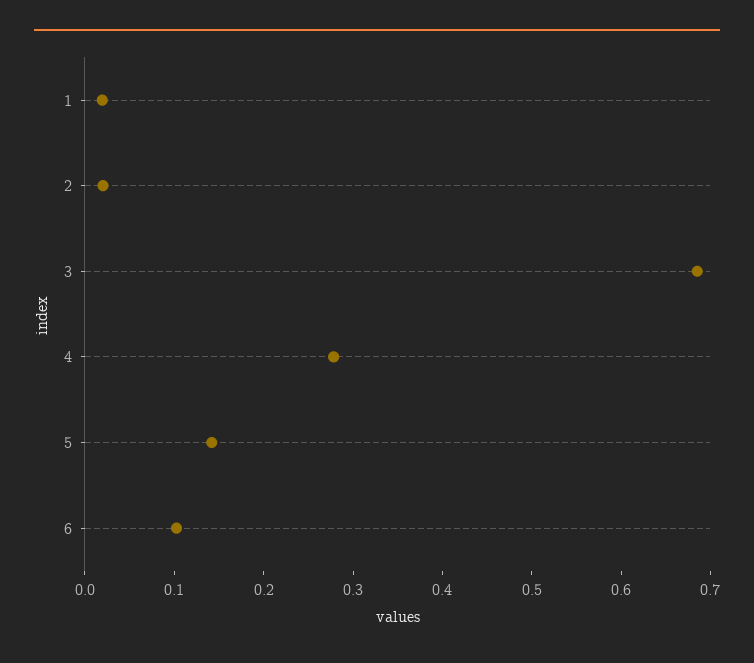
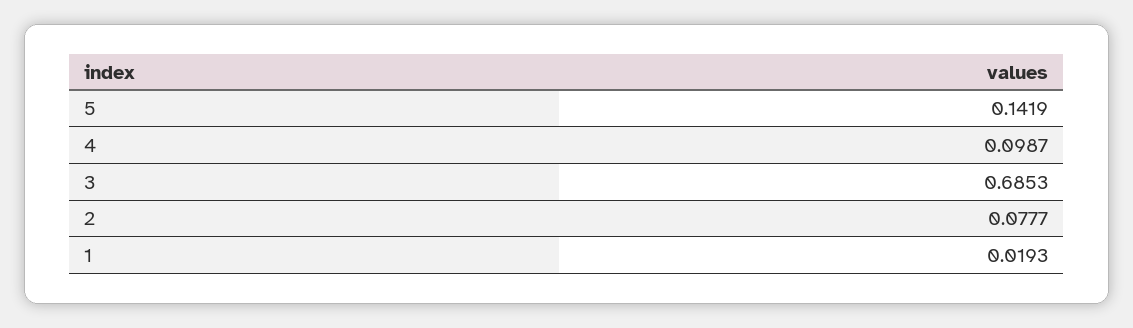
  {
    "1": 0.0193,
-   "2": 0.02,
+   "2": 0.0777,
    "3": 0.6853,
-   "4": 0.28,
+   "4": 0.0987,
-   "5": 0.1419,
+   "5": 0.1419
-   "6": 0.1
  }

